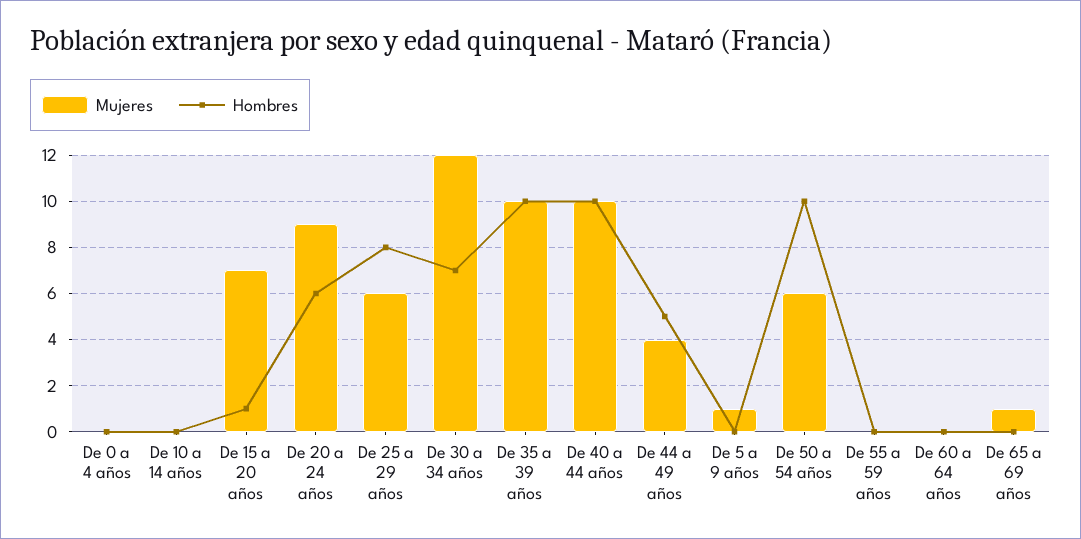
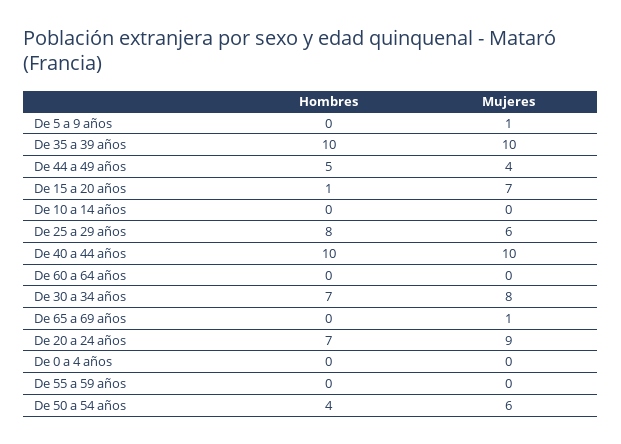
  {
    "Mujeres": {
      "De 0 a 4 años": 0,
      "De 10 a 14 años": 0,
      "De 15 a 20 años": 7,
      "De 20 a 24 años": 9,
      "De 25 a 29 años": 6,
-     "De 30 a 34 años": 12,
+     "De 30 a 34 años": 8,
      "De 35 a 39 años": 10,
      "De 40 a 44 años": 10,
      "De 44 a 49 años": 4,
      "De 5 a 9 años": 1,
      "De 50 a 54 años": 6,
      "De 55 a 59 años": 0,
      "De 60 a 64 años": 0,
      "De 65 a 69 años": 1
    },
    "Hombres": {
      "De 0 a 4 años": 0,
      "De 10 a 14 años": 0,
      "De 15 a 20 años": 1,
-     "De 20 a 24 años": 6,
+     "De 20 a 24 años": 7,
      "De 25 a 29 años": 8,
      "De 30 a 34 años": 7,
      "De 35 a 39 años": 10,
      "De 40 a 44 años": 10,
      "De 44 a 49 años": 5,
      "De 5 a 9 años": 0,
-     "De 50 a 54 años": 10,
+     "De 50 a 54 años": 4,
      "De 55 a 59 años": 0,
      "De 60 a 64 años": 0,
      "De 65 a 69 años": 0
    }
  }

